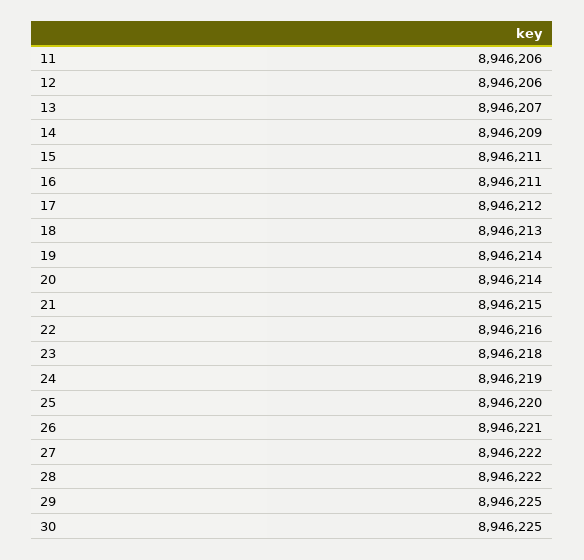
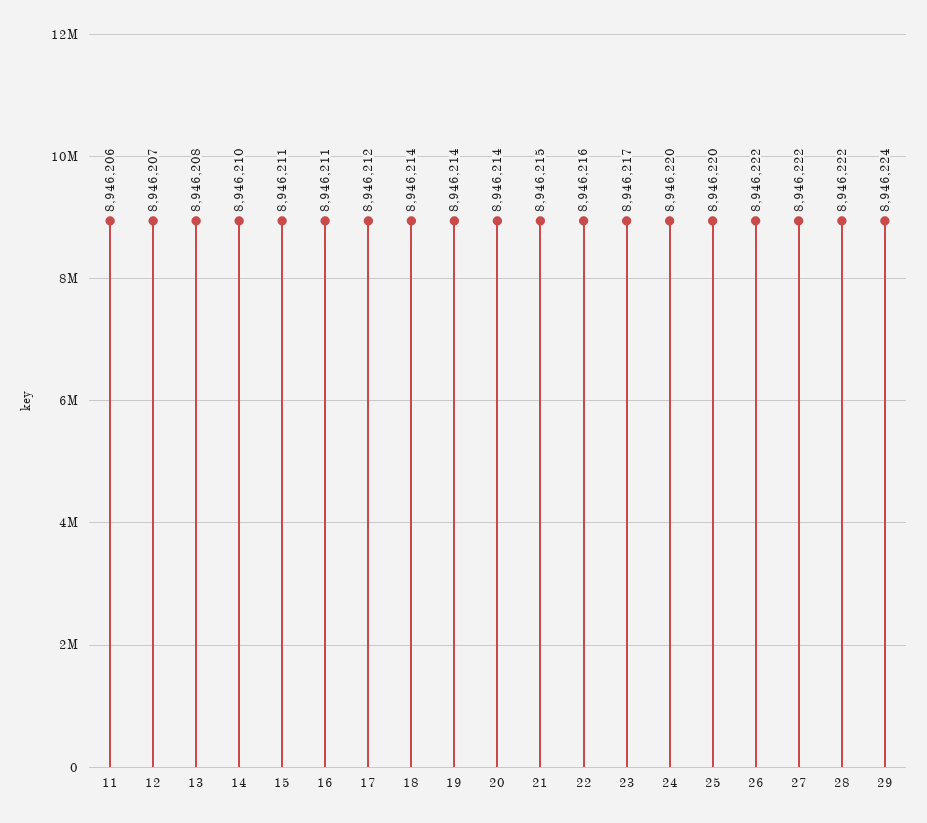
  {
    "11": 8946206,
-   "12": 8946206,
+   "12": 8946207,
-   "13": 8946207,
+   "13": 8946208,
-   "14": 8946209,
+   "14": 8946210,
    "15": 8946211,
    "16": 8946211,
    "17": 8946212,
-   "18": 8946213,
+   "18": 8946214,
    "19": 8946214,
    "20": 8946214,
    "21": 8946215,
    "22": 8946216,
-   "23": 8946218,
+   "23": 8946217,
-   "24": 8946219,
+   "24": 8946220,
    "25": 8946220,
-   "26": 8946221,
+   "26": 8946222,
    "27": 8946222,
    "28": 8946222,
-   "29": 8946225,
+   "29": 8946224
-   "30": 8946225
  }

